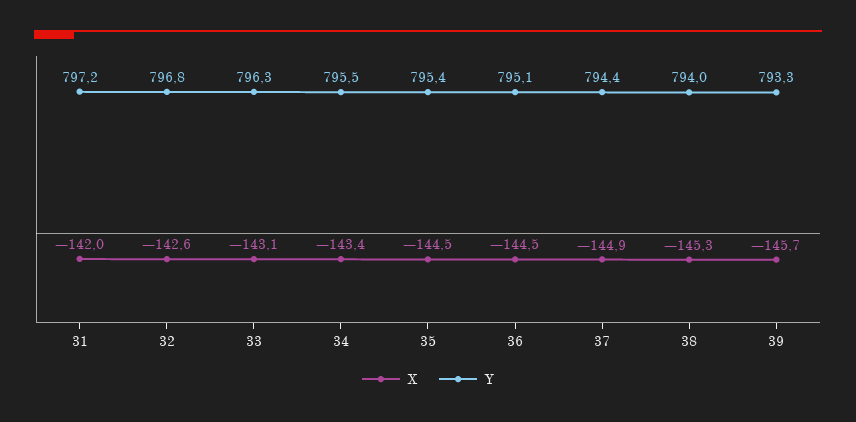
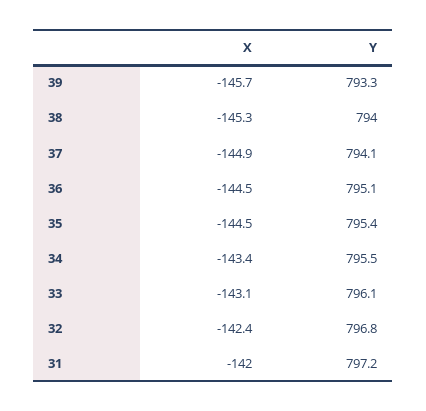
  {
    "X": {
      "31": -142,
-     "32": -142.6,
+     "32": -142.4,
      "33": -143.1,
      "34": -143.4,
      "35": -144.5,
      "36": -144.5,
      "37": -144.9,
      "38": -145.3,
      "39": -145.7
    },
    "Y": {
      "31": 797.2,
      "32": 796.8,
-     "33": 796.3,
+     "33": 796.1,
      "34": 795.5,
      "35": 795.4,
      "36": 795.1,
-     "37": 794.4,
+     "37": 794.1,
      "38": 794,
      "39": 793.3
    }
  }

